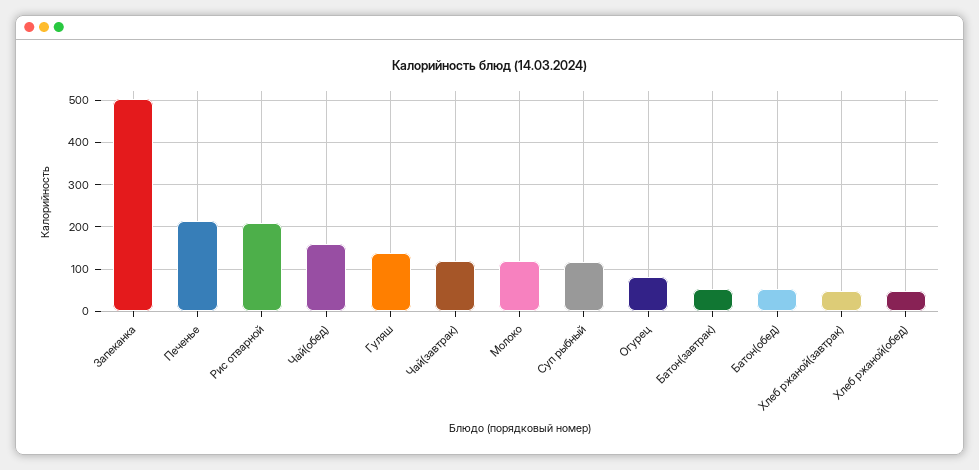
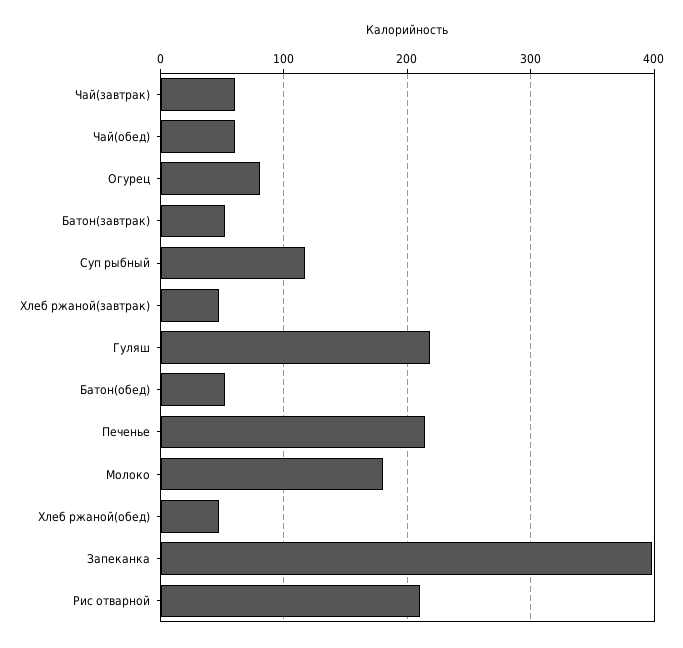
  {
-   "Запеканка": 500,
+   "Запеканка": 400,
    "Печенье": 210,
    "Рис отварной": 210,
-   "Чай(обед)": 160,
+   "Чай(обед)": 60,
-   "Гуляш": 140,
+   "Гуляш": 220,
-   "Чай(завтрак)": 120,
+   "Чай(завтрак)": 60,
-   "Молоко": 120,
+   "Молоко": 180,
    "Суп рыбный": 120,
    "Огурец": 80,
    "Батон(завтрак)": 50,
    "Батон(обед)": 50,
    "Хлеб ржаной(завтрак)": 50,
    "Хлеб ржаной(обед)": 50
  }

